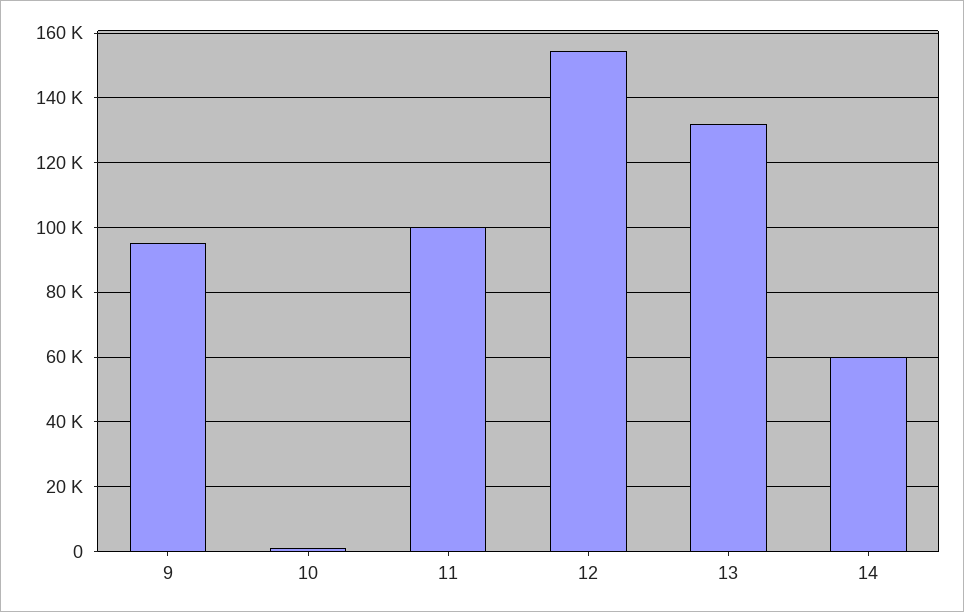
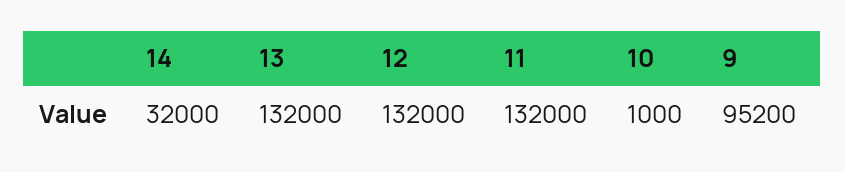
  {
    "9": 95200,
    "10": 1000,
-   "11": 100000,
+   "11": 132000,
-   "12": 154000,
+   "12": 132000,
    "13": 132000,
-   "14": 60000
+   "14": 32000
  }

